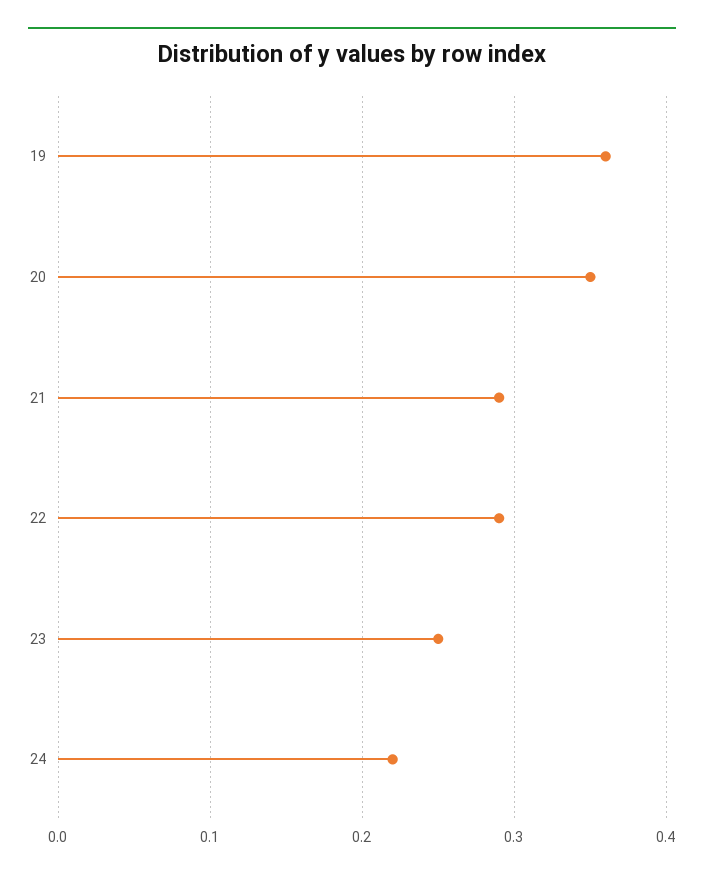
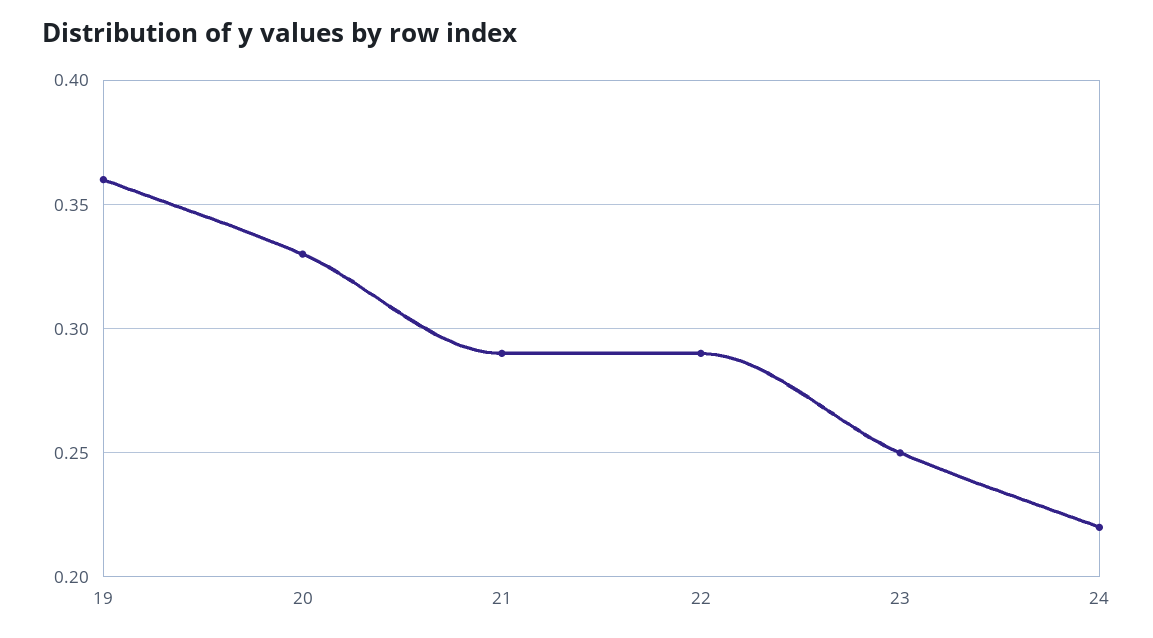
  {
    "19": 0.36,
-   "20": 0.35,
+   "20": 0.33,
    "21": 0.29,
    "22": 0.29,
    "23": 0.25,
    "24": 0.22
  }

